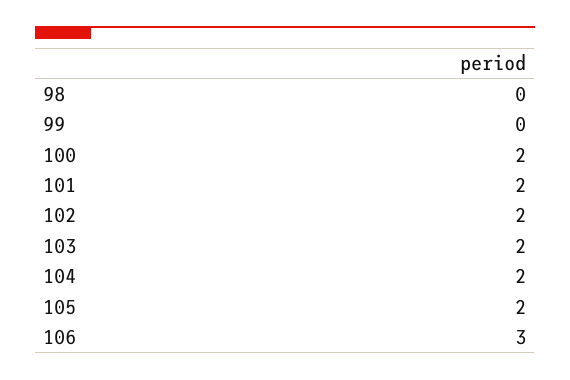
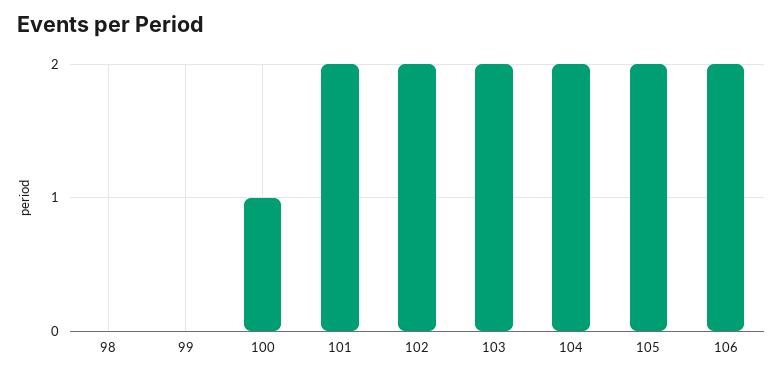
  {
    "98": 0,
    "99": 0,
-   "100": 2,
+   "100": 1,
    "101": 2,
    "102": 2,
    "103": 2,
    "104": 2,
    "105": 2,
-   "106": 3
+   "106": 2
  }

